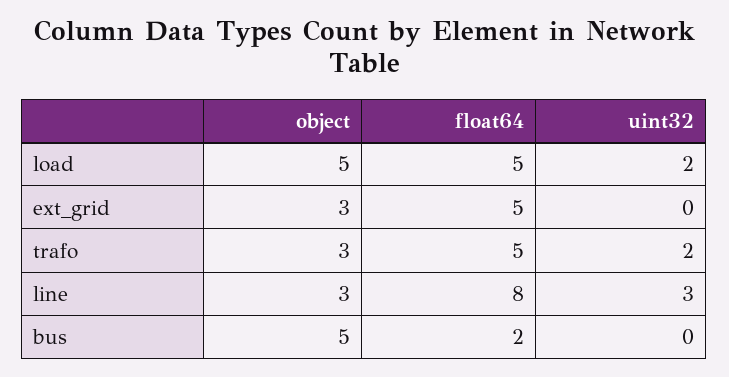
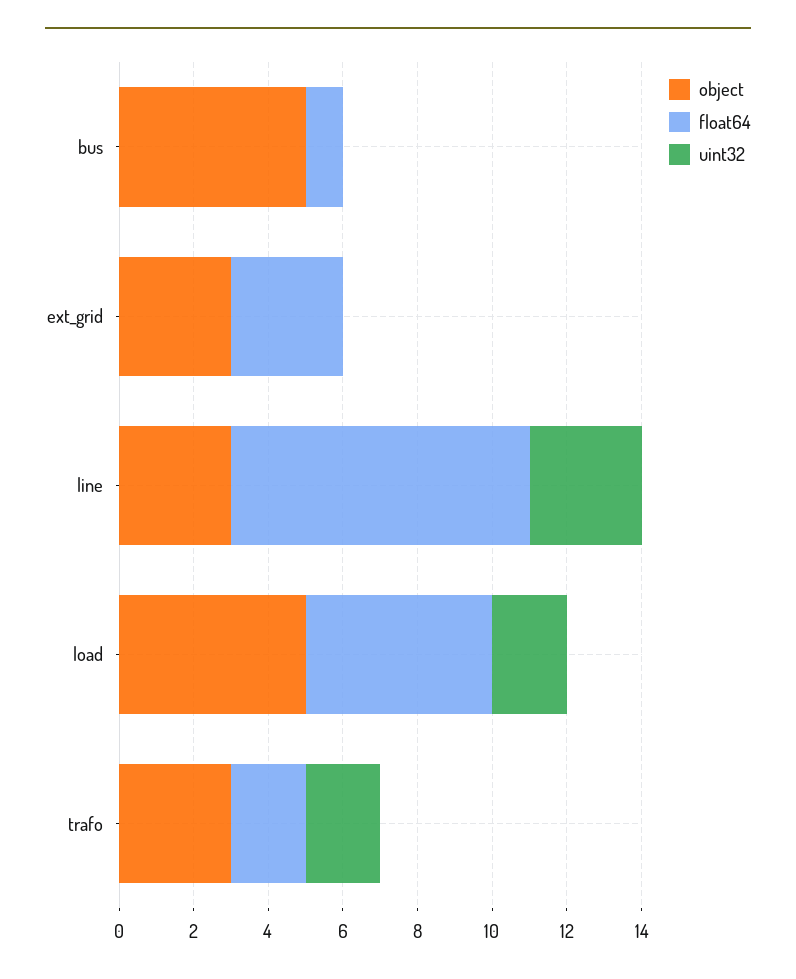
  {
    "object": {
      "load": 5,
      "ext_grid": 3,
      "trafo": 3,
      "line": 3,
      "bus": 5
    },
    "float64": {
      "load": 5,
-     "ext_grid": 5,
+     "ext_grid": 3,
-     "trafo": 5,
+     "trafo": 2,
      "line": 8,
-     "bus": 2
+     "bus": 1
    },
    "uint32": {
      "load": 2,
      "ext_grid": 0,
      "trafo": 2,
      "line": 3,
      "bus": 0
    }
  }

